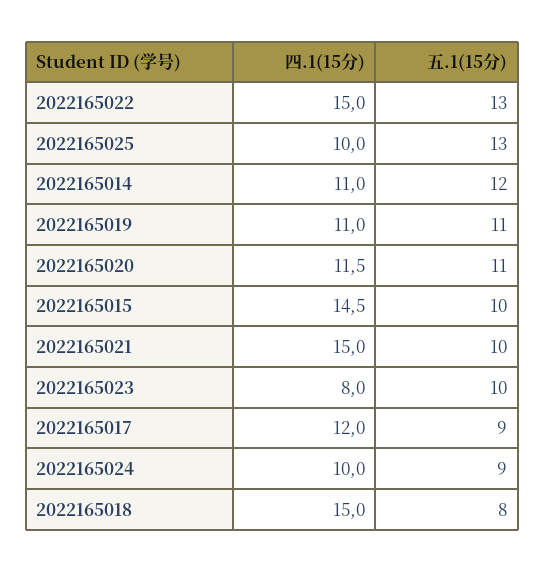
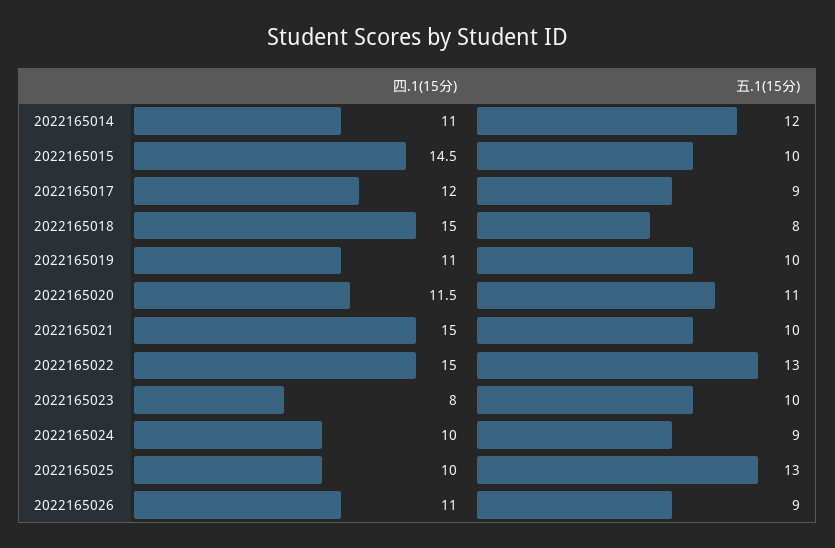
  {
    "四.1(15分)": {
      "2022165022": 15,
      "2022165025": 10,
      "2022165014": 11,
      "2022165019": 11,
      "2022165020": 11.5,
      "2022165015": 14.5,
      "2022165021": 15,
      "2022165023": 8,
      "2022165017": 12,
      "2022165024": 10,
-     "2022165018": 15
+     "2022165018": 15,
+     "2022165026": 11
    },
    "五.1(15分)": {
      "2022165022": 13,
      "2022165025": 13,
      "2022165014": 12,
-     "2022165019": 11,
+     "2022165019": 10,
      "2022165020": 11,
      "2022165015": 10,
      "2022165021": 10,
      "2022165023": 10,
      "2022165017": 9,
      "2022165024": 9,
-     "2022165018": 8
+     "2022165018": 8,
+     "2022165026": 9
    }
  }

